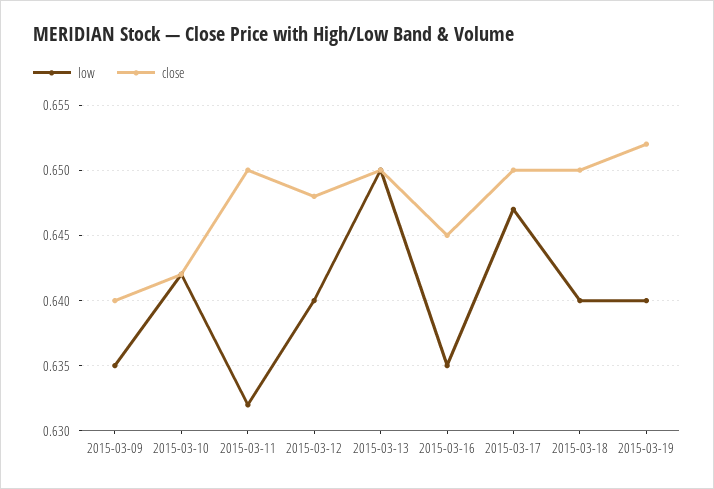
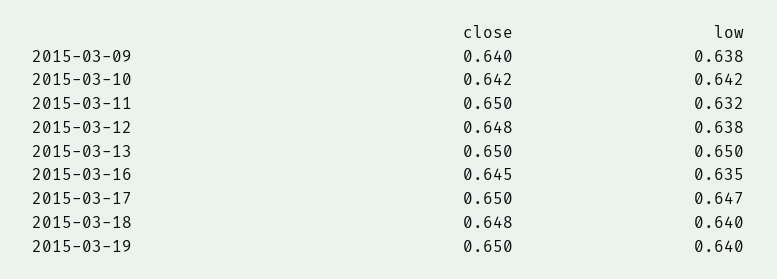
  {
    "low": {
-     "2015-03-09": 0.635,
+     "2015-03-09": 0.638,
      "2015-03-10": 0.642,
      "2015-03-11": 0.632,
-     "2015-03-12": 0.64,
+     "2015-03-12": 0.638,
      "2015-03-13": 0.65,
      "2015-03-16": 0.635,
      "2015-03-17": 0.647,
      "2015-03-18": 0.64,
      "2015-03-19": 0.64
    },
    "close": {
      "2015-03-09": 0.64,
      "2015-03-10": 0.642,
      "2015-03-11": 0.65,
      "2015-03-12": 0.648,
      "2015-03-13": 0.65,
      "2015-03-16": 0.645,
      "2015-03-17": 0.65,
-     "2015-03-18": 0.65,
+     "2015-03-18": 0.648,
-     "2015-03-19": 0.652
+     "2015-03-19": 0.65
    }
  }

